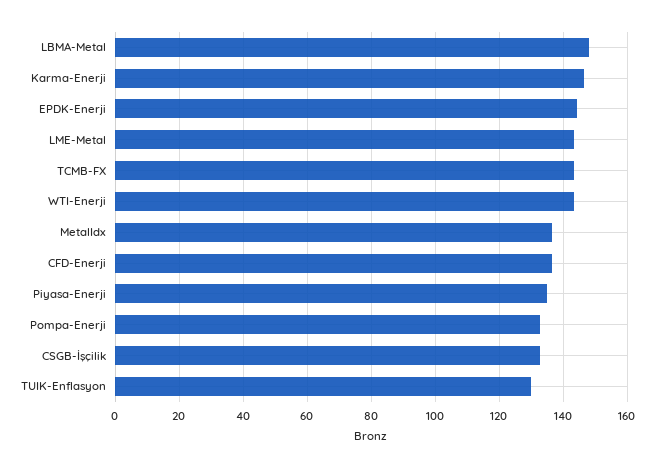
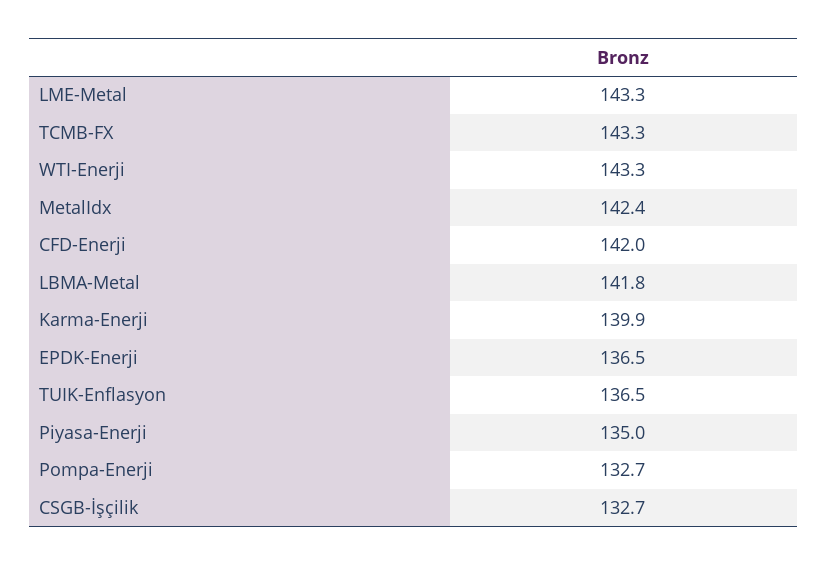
  {
-   "LBMA-Metal": 148,
+   "LBMA-Metal": 141.8,
-   "Karma-Enerji": 146,
+   "Karma-Enerji": 139.9,
-   "EPDK-Enerji": 144,
+   "EPDK-Enerji": 136.5,
    "LME-Metal": 143.3,
    "TCMB-FX": 143.3,
    "WTI-Enerji": 143.3,
-   "MetalIdx": 136,
+   "MetalIdx": 142.4,
-   "CFD-Enerji": 136,
+   "CFD-Enerji": 142,
    "Piyasa-Enerji": 135,
    "Pompa-Enerji": 132.7,
    "CSGB-İşçilik": 132.7,
-   "TUIK-Enflasyon": 130
+   "TUIK-Enflasyon": 136.5
  }

